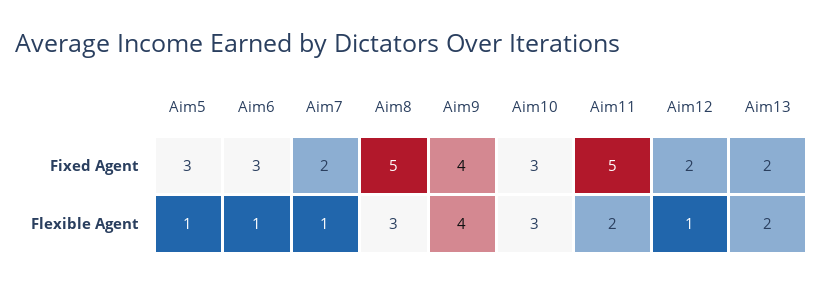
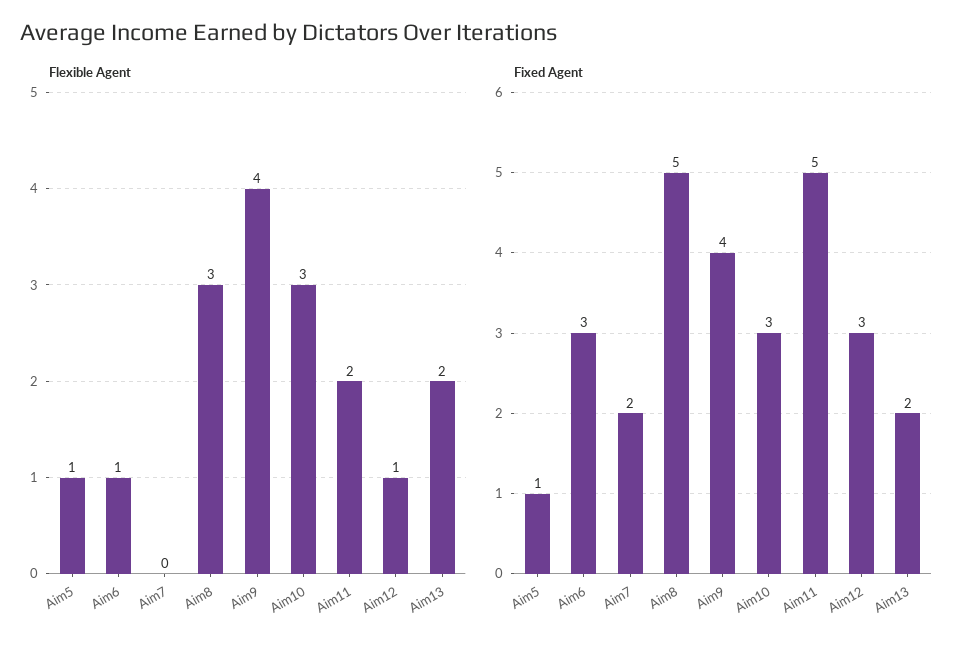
  {
    "Fixed Agent": {
-     "Aim5": 3,
+     "Aim5": 1,
      "Aim6": 3,
      "Aim7": 2,
      "Aim8": 5,
      "Aim9": 4,
      "Aim10": 3,
      "Aim11": 5,
-     "Aim12": 2,
+     "Aim12": 3,
      "Aim13": 2
    },
    "Flexible Agent": {
      "Aim5": 1,
      "Aim6": 1,
-     "Aim7": 1,
+     "Aim7": 0,
      "Aim8": 3,
      "Aim9": 4,
      "Aim10": 3,
      "Aim11": 2,
      "Aim12": 1,
      "Aim13": 2
    }
  }

